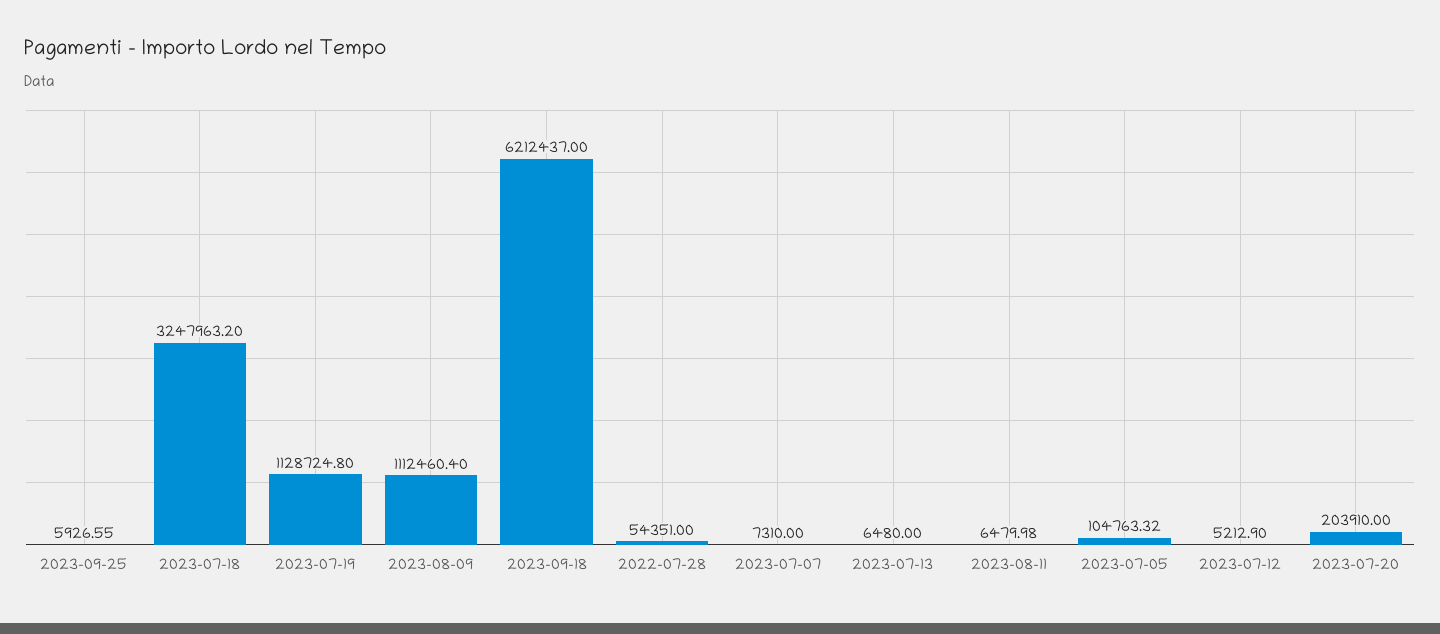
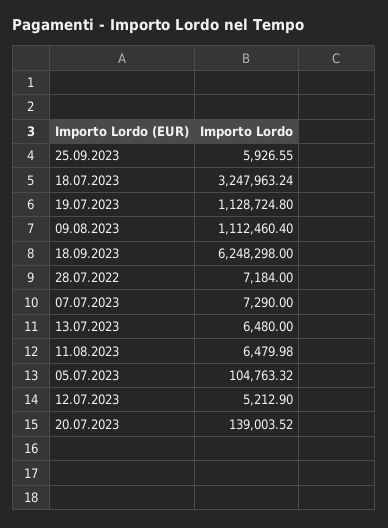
  {
    "2023-09-25": 5926.55,
-   "2023-07-18": 3247963.2,
+   "2023-07-18": 3247963.24,
    "2023-07-19": 1128724.8,
    "2023-08-09": 1112460.4,
-   "2023-09-18": 6212437,
+   "2023-09-18": 6248298,
-   "2022-07-28": 54351,
+   "2022-07-28": 7184,
-   "2023-07-07": 7310,
+   "2023-07-07": 7290,
    "2023-07-13": 6480,
    "2023-08-11": 6479.98,
    "2023-07-05": 104763.32,
    "2023-07-12": 5212.9,
-   "2023-07-20": 203910
+   "2023-07-20": 139003.52
  }

